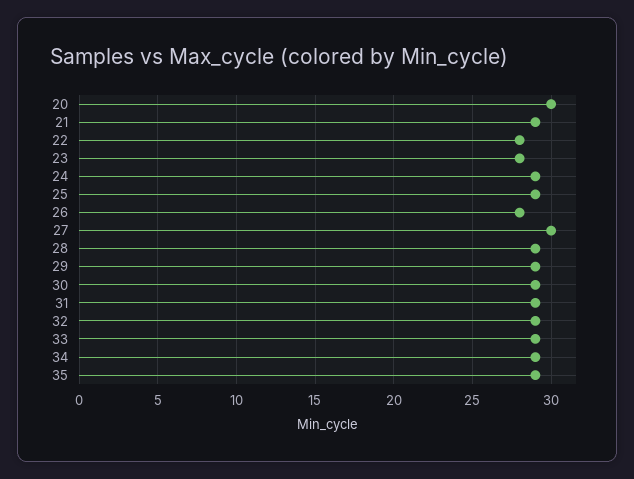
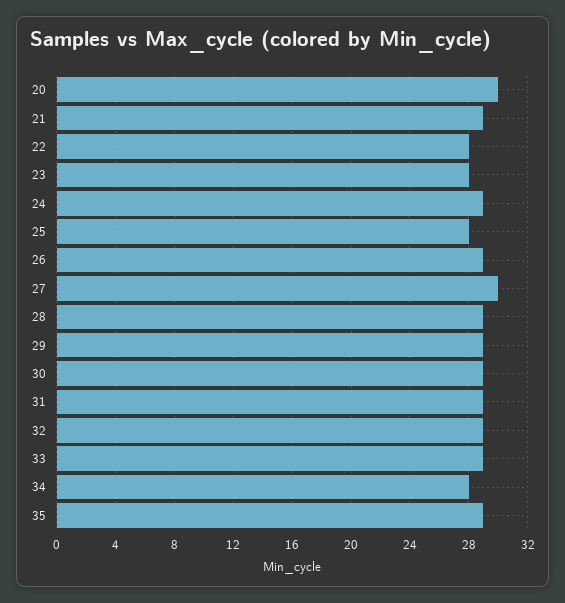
  {
    "20": 30,
    "21": 29,
    "22": 28,
    "23": 28,
    "24": 29,
-   "25": 29,
+   "25": 28,
-   "26": 28,
+   "26": 29,
    "27": 30,
    "28": 29,
    "29": 29,
    "30": 29,
    "31": 29,
    "32": 29,
    "33": 29,
-   "34": 29,
+   "34": 28,
    "35": 29
  }

